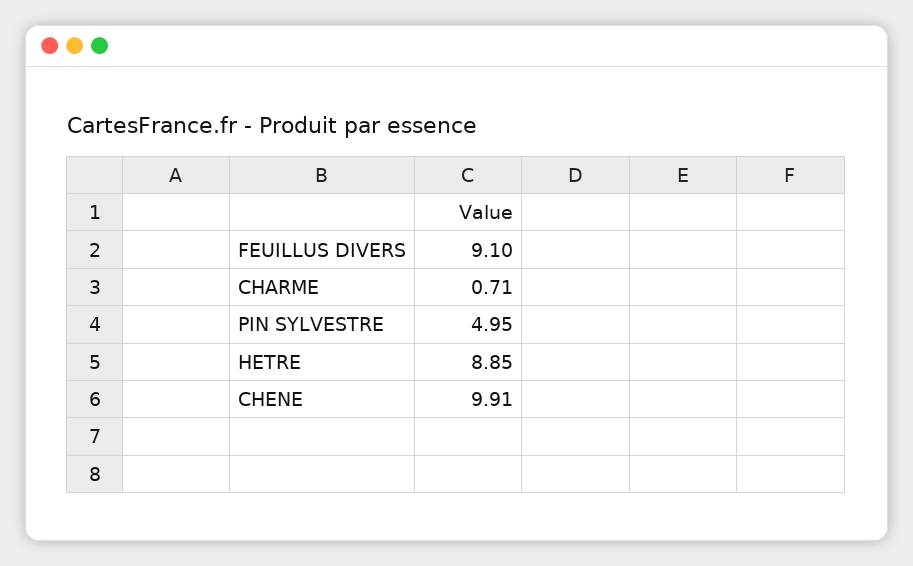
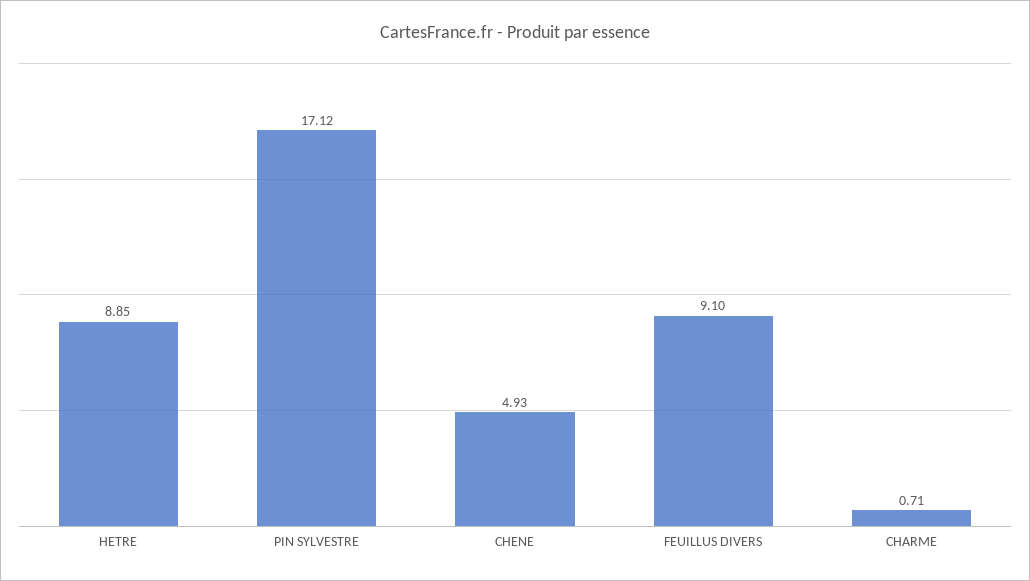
  {
    "FEUILLUS DIVERS": 9.1,
    "CHARME": 0.71,
-   "PIN SYLVESTRE": 4.95,
+   "PIN SYLVESTRE": 17.12,
    "HETRE": 8.85,
-   "CHENE": 9.91
+   "CHENE": 4.93
  }

